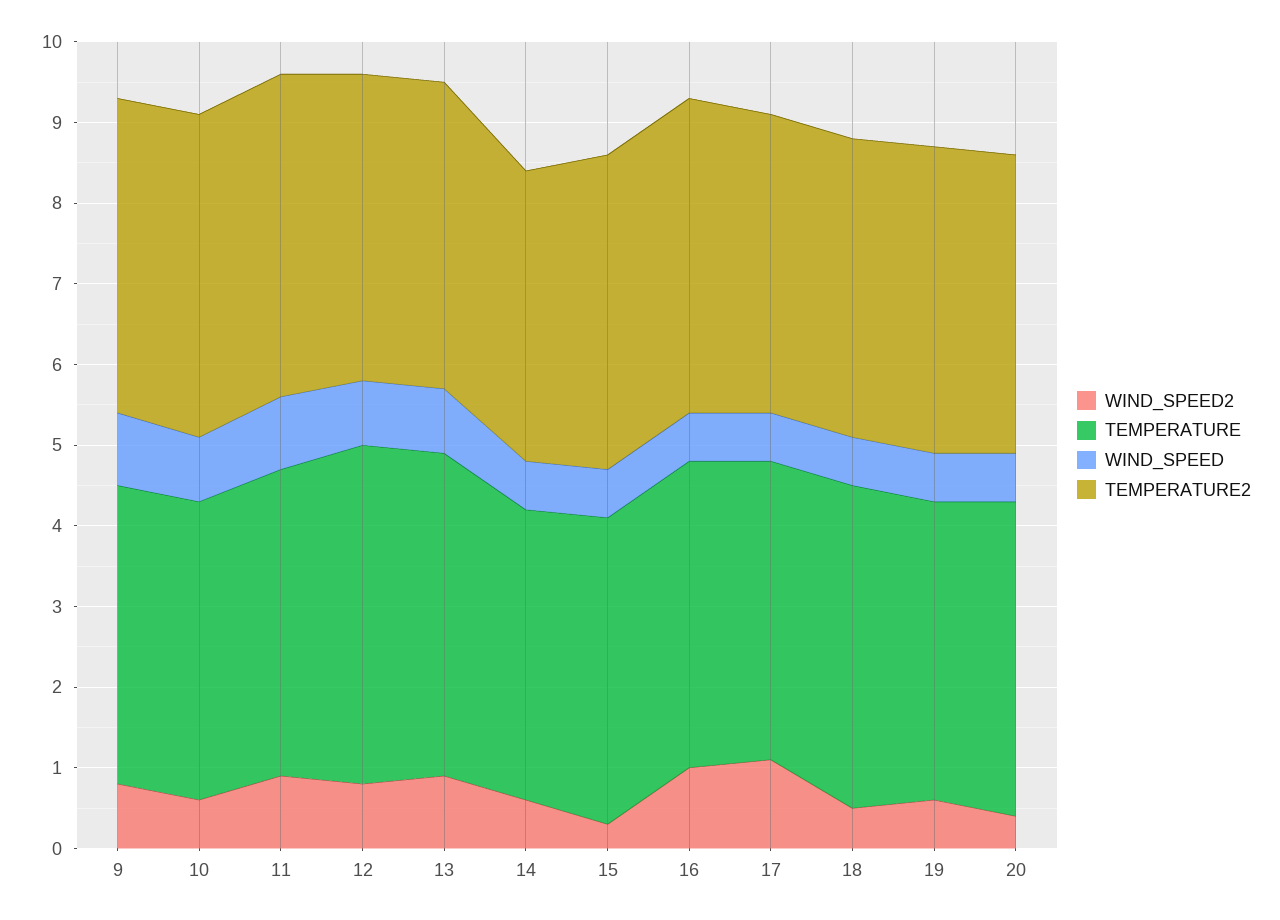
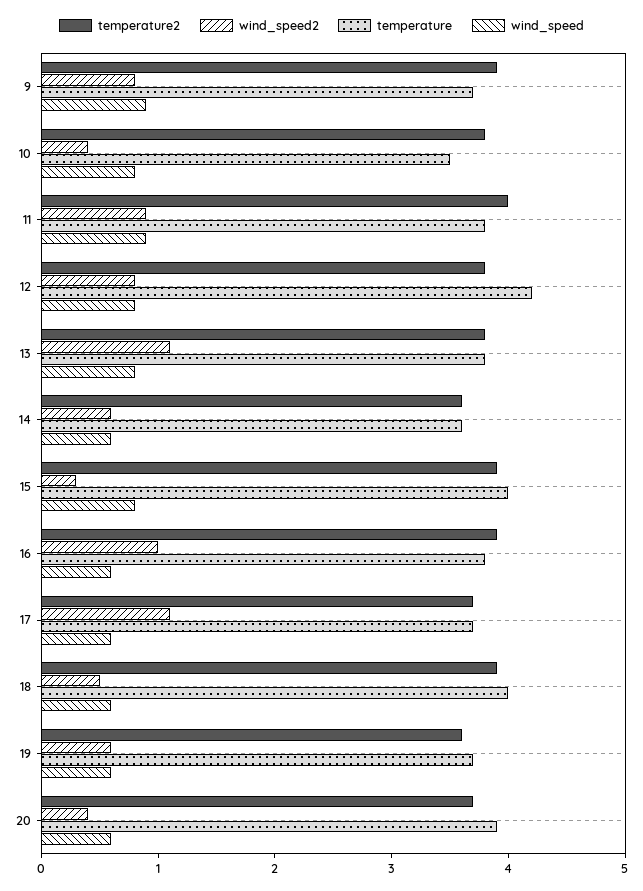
  {
    "WIND_SPEED2": {
      "9": 0.8,
-     "10": 0.6,
+     "10": 0.4,
      "11": 0.9,
      "12": 0.8,
-     "13": 0.9,
+     "13": 1.1,
      "14": 0.6,
      "15": 0.3,
      "16": 1,
      "17": 1.1,
      "18": 0.5,
      "19": 0.6,
      "20": 0.4
    },
    "TEMPERATURE": {
      "9": 3.7,
-     "10": 3.7,
+     "10": 3.5,
      "11": 3.8,
      "12": 4.2,
-     "13": 4,
+     "13": 3.8,
      "14": 3.6,
-     "15": 3.8,
+     "15": 4,
      "16": 3.8,
      "17": 3.7,
      "18": 4,
      "19": 3.7,
      "20": 3.9
    },
    "WIND_SPEED": {
      "9": 0.9,
      "10": 0.8,
      "11": 0.9,
      "12": 0.8,
      "13": 0.8,
      "14": 0.6,
-     "15": 0.6,
+     "15": 0.8,
      "16": 0.6,
      "17": 0.6,
      "18": 0.6,
      "19": 0.6,
      "20": 0.6
    },
    "TEMPERATURE2": {
      "9": 3.9,
-     "10": 4,
+     "10": 3.8,
      "11": 4,
      "12": 3.8,
      "13": 3.8,
      "14": 3.6,
      "15": 3.9,
      "16": 3.9,
      "17": 3.7,
-     "18": 3.7,
+     "18": 3.9,
-     "19": 3.8,
+     "19": 3.6,
      "20": 3.7
    }
  }

